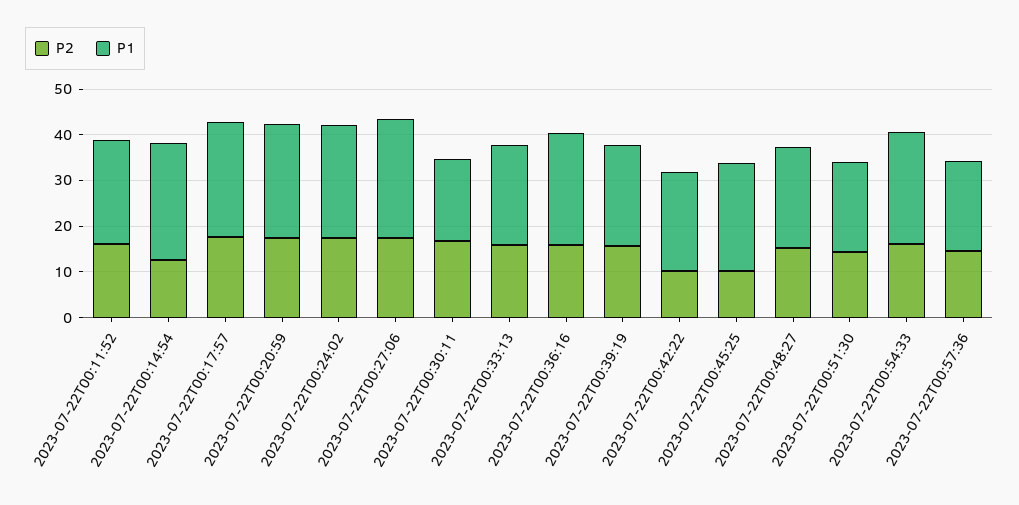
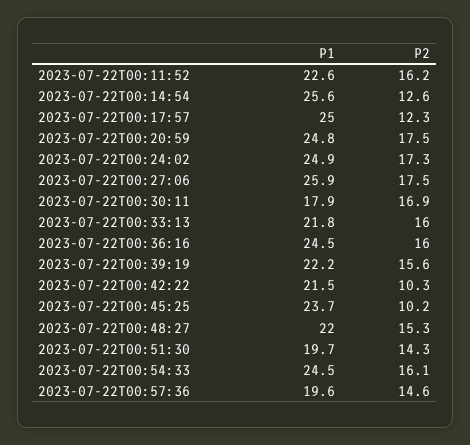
  {
    "P2": {
      "2023-07-22T00:11:52": 16.2,
      "2023-07-22T00:14:54": 12.6,
-     "2023-07-22T00:17:57": 18,
+     "2023-07-22T00:17:57": 12.3,
      "2023-07-22T00:20:59": 17.5,
      "2023-07-22T00:24:02": 17.3,
      "2023-07-22T00:27:06": 17.5,
      "2023-07-22T00:30:11": 16.9,
      "2023-07-22T00:33:13": 16,
      "2023-07-22T00:36:16": 16,
      "2023-07-22T00:39:19": 15.6,
      "2023-07-22T00:42:22": 10.3,
      "2023-07-22T00:45:25": 10.2,
      "2023-07-22T00:48:27": 15.3,
      "2023-07-22T00:51:30": 14.3,
      "2023-07-22T00:54:33": 16.1,
      "2023-07-22T00:57:36": 14.6
    },
    "P1": {
      "2023-07-22T00:11:52": 22.6,
      "2023-07-22T00:14:54": 25.6,
      "2023-07-22T00:17:57": 25,
      "2023-07-22T00:20:59": 24.8,
      "2023-07-22T00:24:02": 24.9,
      "2023-07-22T00:27:06": 25.9,
      "2023-07-22T00:30:11": 17.9,
      "2023-07-22T00:33:13": 21.8,
      "2023-07-22T00:36:16": 24.5,
      "2023-07-22T00:39:19": 22.2,
      "2023-07-22T00:42:22": 21.5,
      "2023-07-22T00:45:25": 23.7,
      "2023-07-22T00:48:27": 22,
      "2023-07-22T00:51:30": 19.7,
      "2023-07-22T00:54:33": 24.5,
      "2023-07-22T00:57:36": 19.6
    }
  }

